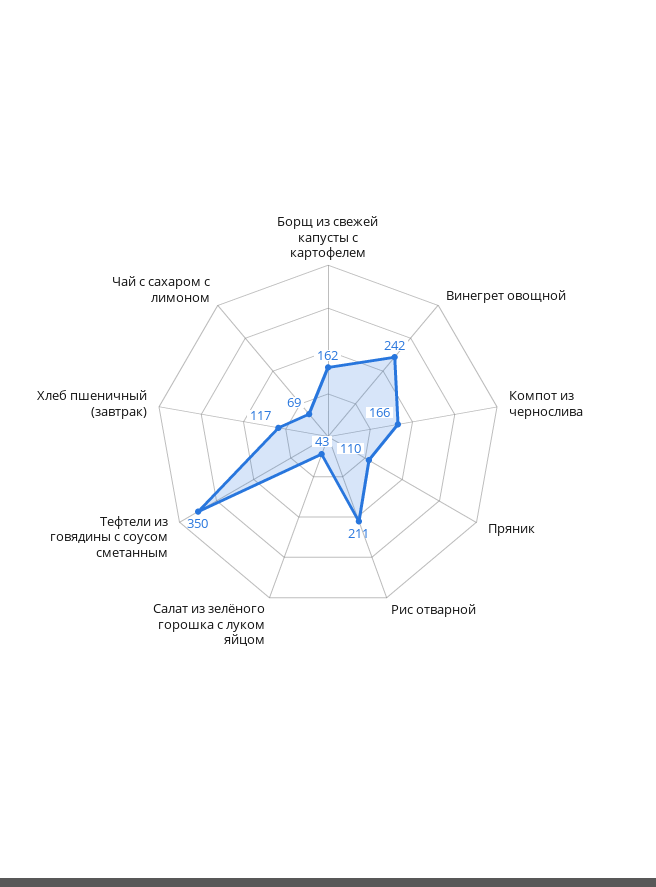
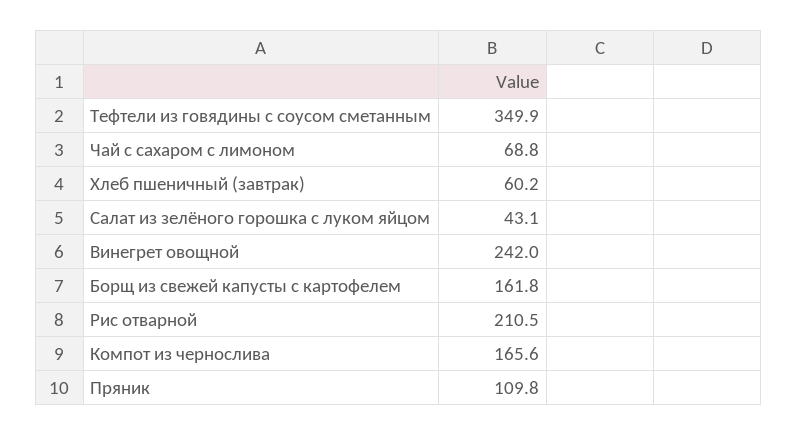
  {
    "Борщ из свежей капусты с картофелем": 161.8,
    "Винегрет овощной": 242,
    "Компот из чернослива": 165.6,
    "Пряник": 109.8,
    "Рис отварной": 210.5,
    "Салат из зелёного горошка с луком яйцом": 43.1,
    "Тефтели из говядины с соусом сметанным": 349.9,
-   "Хлеб пшеничный (завтрак)": 117,
+   "Хлеб пшеничный (завтрак)": 60.2,
    "Чай с сахаром с лимоном": 68.8
  }

